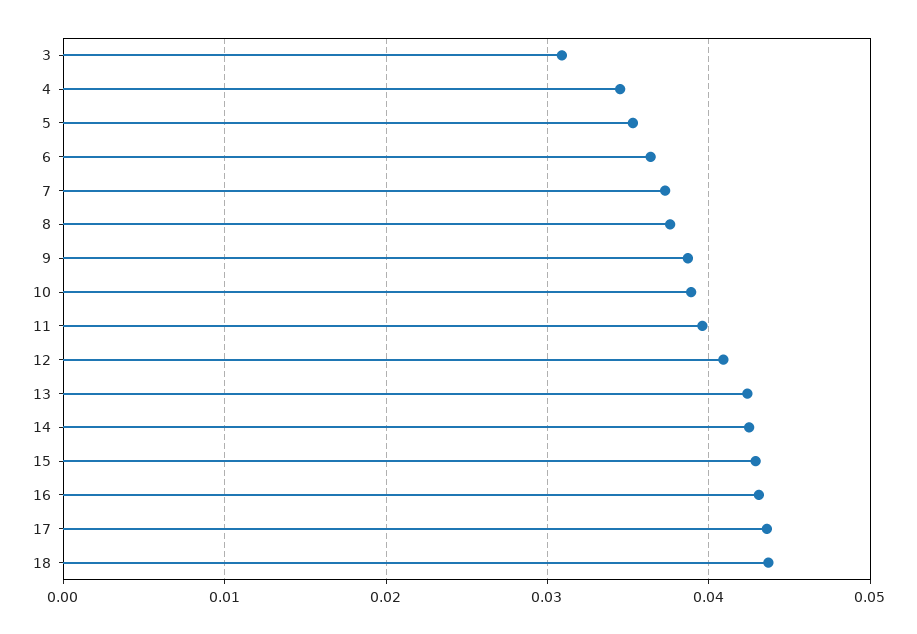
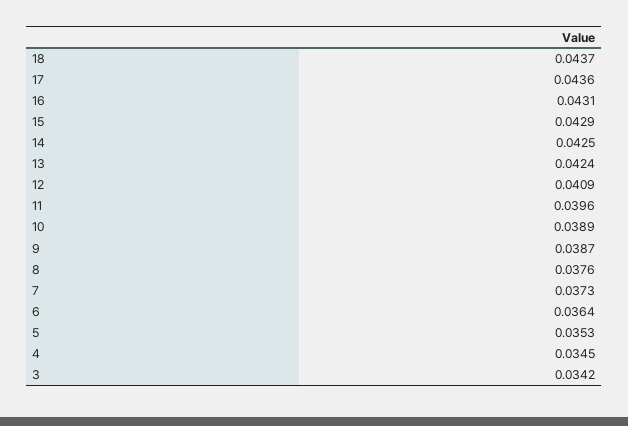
  {
-   "3": 0.031,
+   "3": 0.0342,
    "4": 0.0345,
    "5": 0.0353,
    "6": 0.0364,
    "7": 0.0373,
    "8": 0.0376,
    "9": 0.0387,
    "10": 0.0389,
    "11": 0.0396,
    "12": 0.0409,
    "13": 0.0424,
    "14": 0.0425,
    "15": 0.0429,
    "16": 0.0431,
    "17": 0.0436,
    "18": 0.0437
  }

